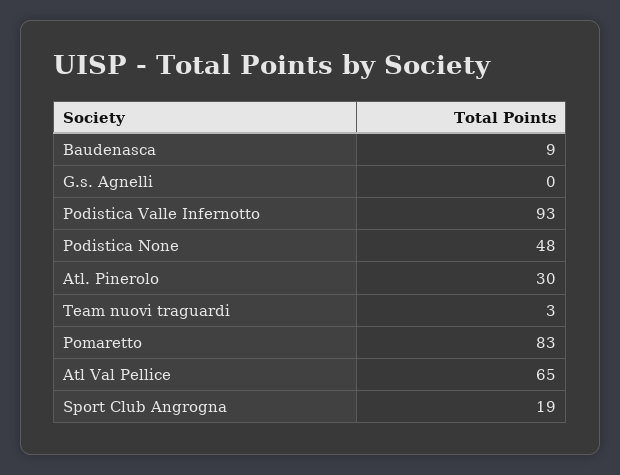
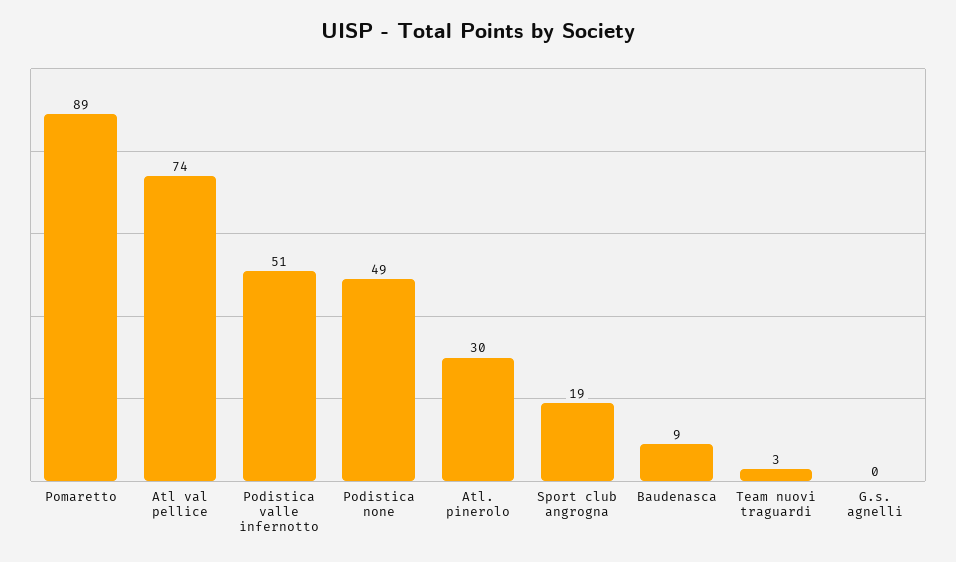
  {
    "Baudenasca": 9,
    "G.s. Agnelli": 0,
-   "Podistica Valle Infernotto": 93,
+   "Podistica Valle Infernotto": 51,
-   "Podistica None": 48,
+   "Podistica None": 49,
    "Atl. Pinerolo": 30,
    "Team nuovi traguardi": 3,
-   "Pomaretto": 83,
+   "Pomaretto": 89,
-   "Atl Val Pellice": 65,
+   "Atl Val Pellice": 74,
    "Sport Club Angrogna": 19
  }

